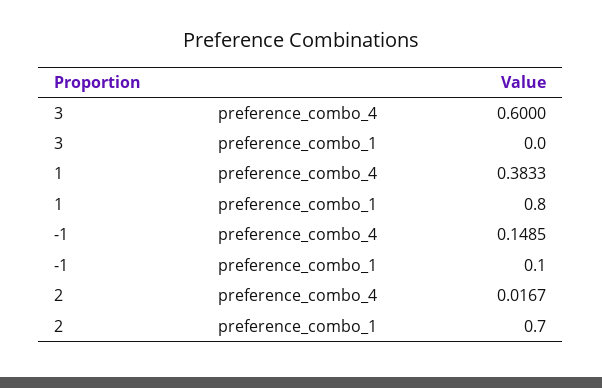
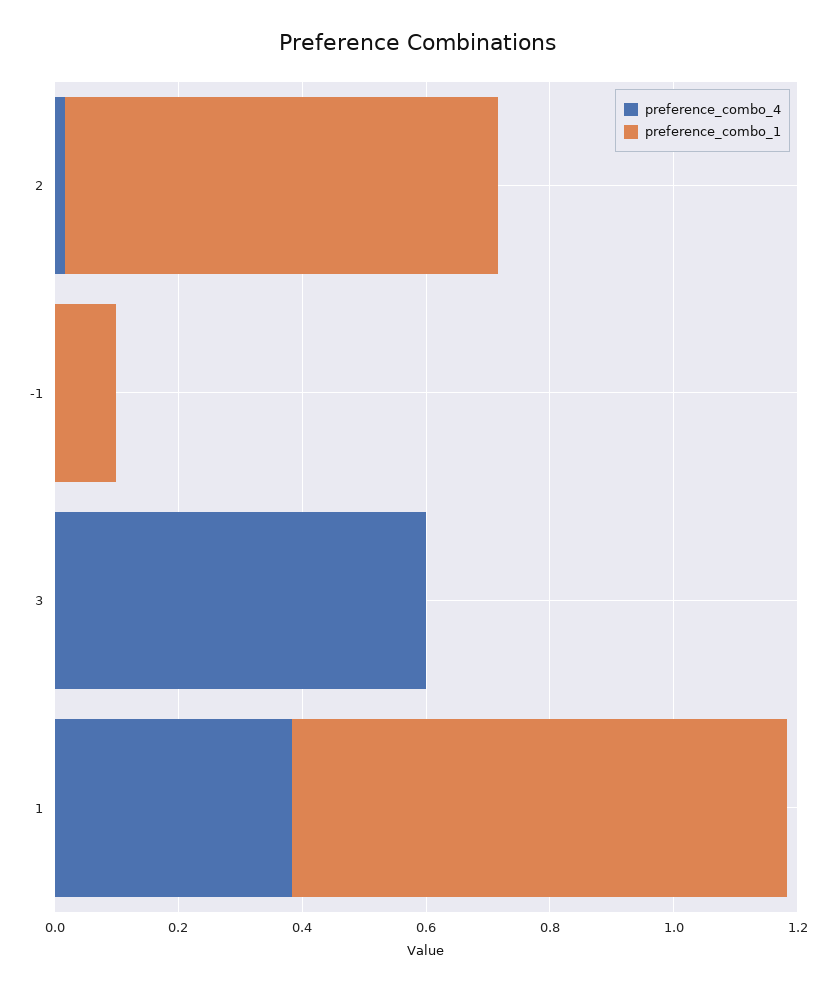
  {
    "preference_combo_4": {
      "3": 0.6,
      "1": 0.3833,
-     "-1": 0.1485,
+     "-1": 0,
      "2": 0.0167
    },
    "preference_combo_1": {
      "3": 0,
      "1": 0.8,
      "-1": 0.1,
      "2": 0.7
    }
  }

